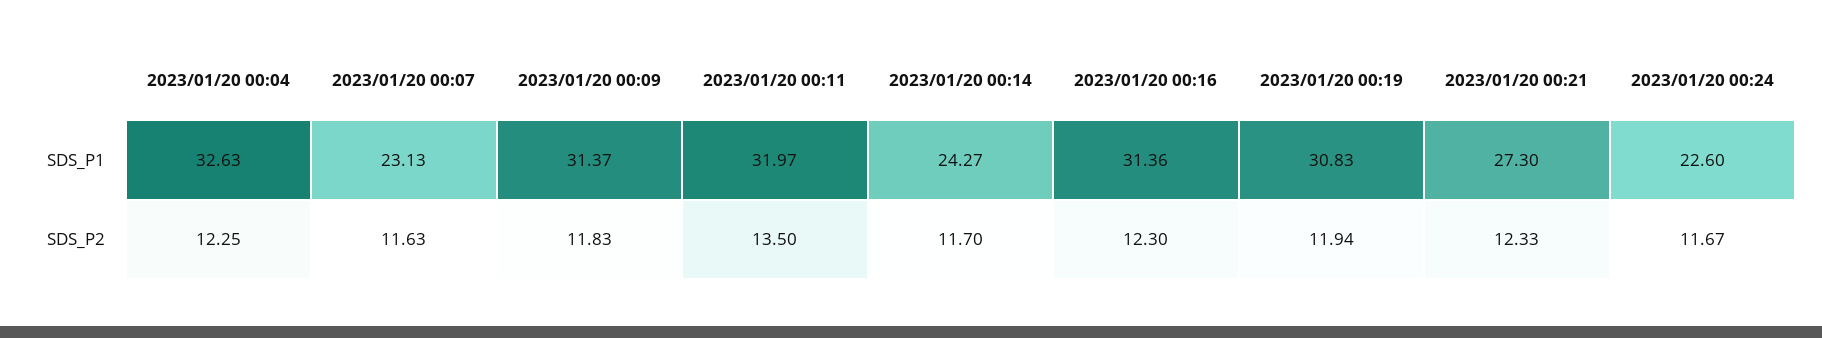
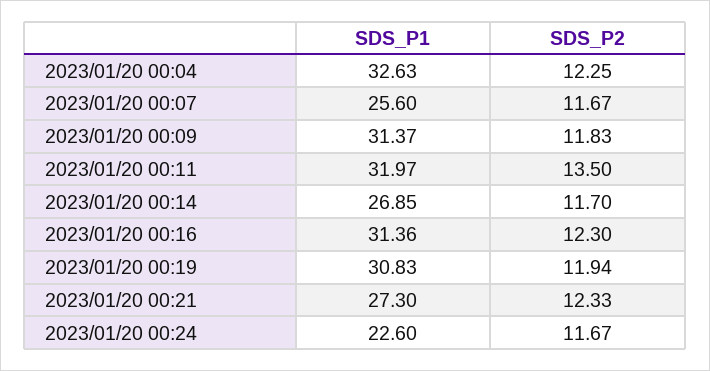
  {
    "2023/01/20 00:04": {
      "SDS_P1": 32.63,
      "SDS_P2": 12.25
    },
    "2023/01/20 00:07": {
-     "SDS_P1": 23.13,
+     "SDS_P1": 25.6,
-     "SDS_P2": 11.63
+     "SDS_P2": 11.67
    },
    "2023/01/20 00:09": {
      "SDS_P1": 31.37,
      "SDS_P2": 11.83
    },
    "2023/01/20 00:11": {
      "SDS_P1": 31.97,
      "SDS_P2": 13.5
    },
    "2023/01/20 00:14": {
-     "SDS_P1": 24.27,
+     "SDS_P1": 26.85,
      "SDS_P2": 11.7
    },
    "2023/01/20 00:16": {
      "SDS_P1": 31.36,
      "SDS_P2": 12.3
    },
    "2023/01/20 00:19": {
      "SDS_P1": 30.83,
      "SDS_P2": 11.94
    },
    "2023/01/20 00:21": {
      "SDS_P1": 27.3,
      "SDS_P2": 12.33
    },
    "2023/01/20 00:24": {
      "SDS_P1": 22.6,
      "SDS_P2": 11.67
    }
  }

